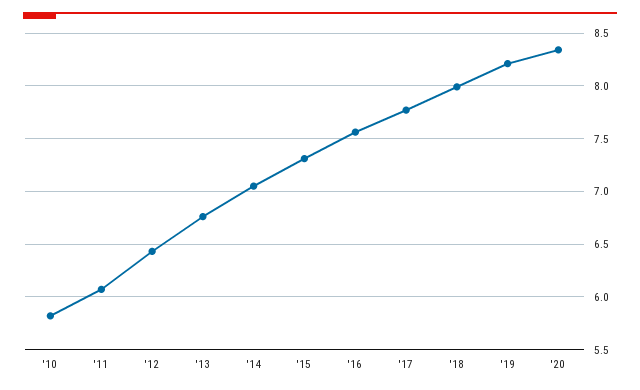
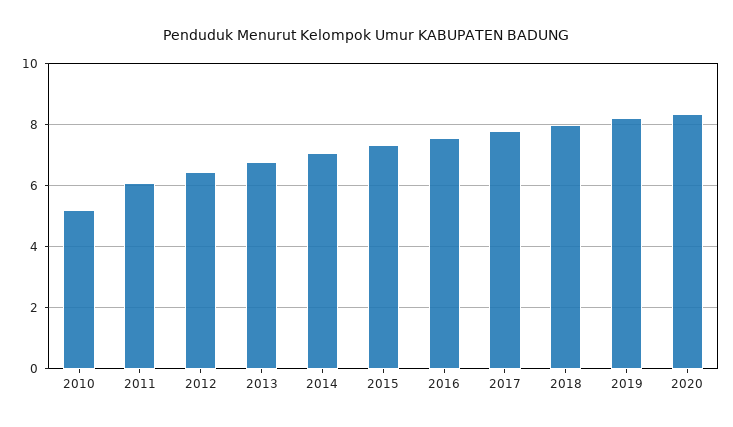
  {
-   "'10": 5.8,
+   "'10": 5.2,
    "'11": 6.1,
    "'12": 6.4,
    "'13": 6.8,
    "'14": 7.1,
    "'15": 7.3,
    "'16": 7.6,
    "'17": 7.8,
    "'18": 8,
    "'19": 8.2,
    "'20": 8.3
  }

